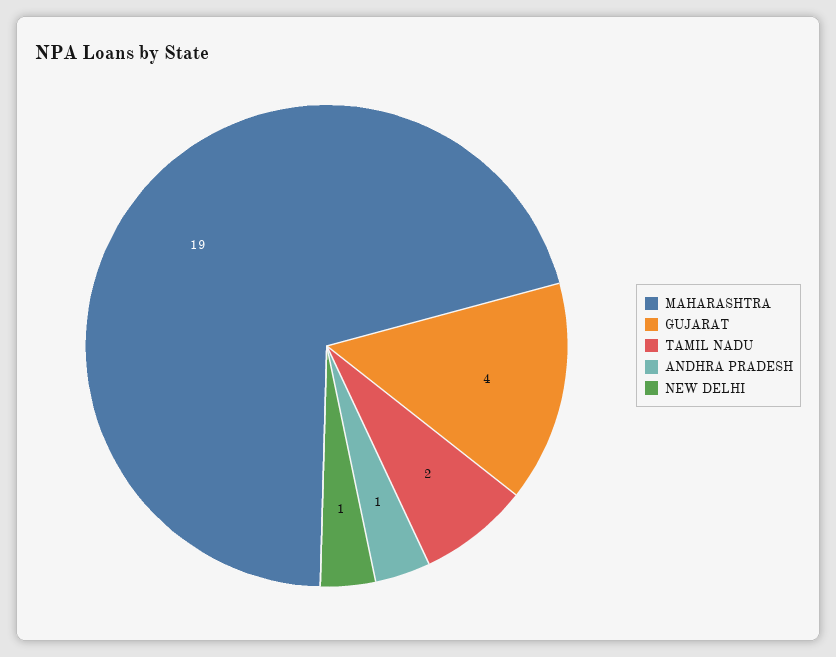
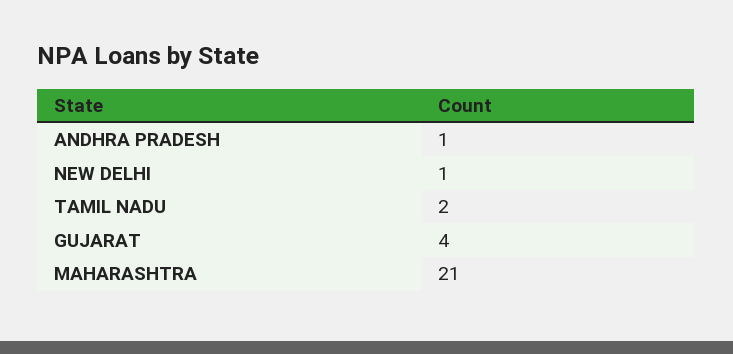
  {
-   "MAHARASHTRA": 19,
+   "MAHARASHTRA": 21,
    "GUJARAT": 4,
    "TAMIL NADU": 2,
    "ANDHRA PRADESH": 1,
    "NEW DELHI": 1
  }

